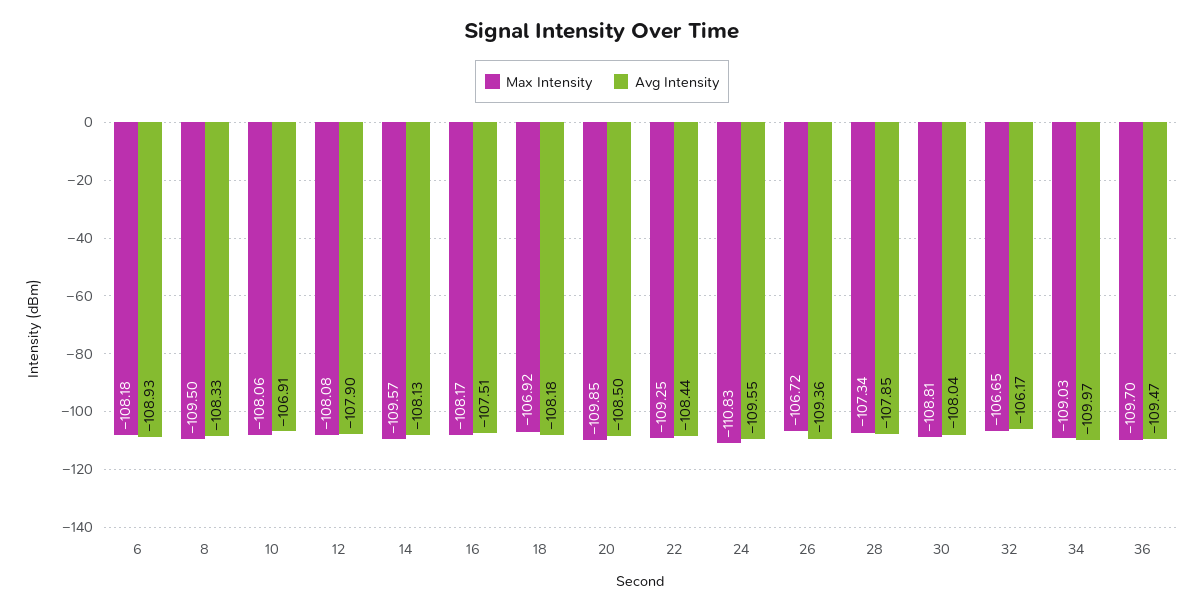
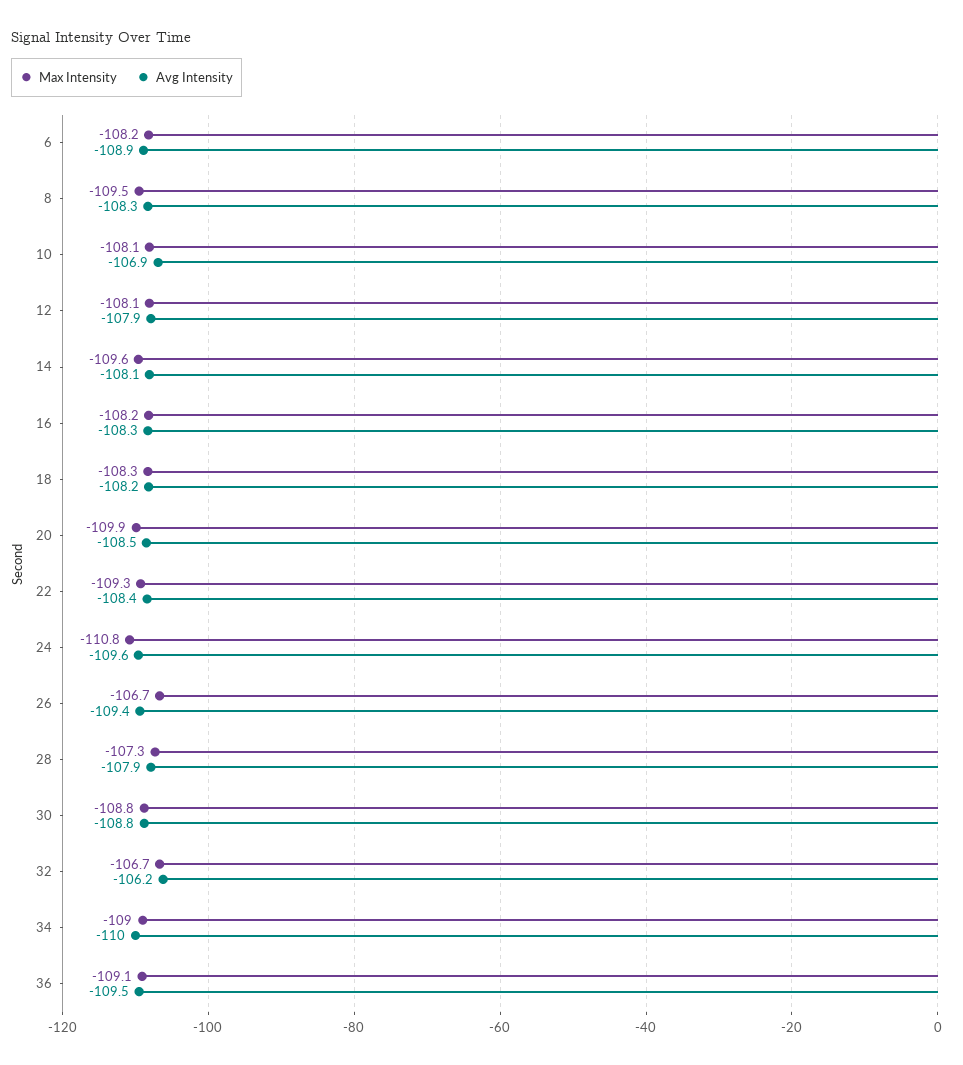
  {
    "Max Intensity": {
      "6": -108.18,
      "8": -109.5,
      "10": -108.06,
      "12": -108.08,
      "14": -109.57,
      "16": -108.17,
-     "18": -106.92,
+     "18": -108.3,
      "20": -109.85,
      "22": -109.25,
      "24": -110.83,
      "26": -106.72,
      "28": -107.34,
      "30": -108.81,
      "32": -106.65,
      "34": -109.03,
-     "36": -109.7
+     "36": -109.1
    },
    "Avg Intensity": {
      "6": -108.93,
      "8": -108.33,
      "10": -106.91,
      "12": -107.9,
      "14": -108.13,
-     "16": -107.51,
+     "16": -108.3,
      "18": -108.18,
      "20": -108.5,
      "22": -108.44,
      "24": -109.55,
      "26": -109.36,
      "28": -107.85,
-     "30": -108.04,
+     "30": -108.8,
      "32": -106.17,
      "34": -109.97,
      "36": -109.47
    }
  }

